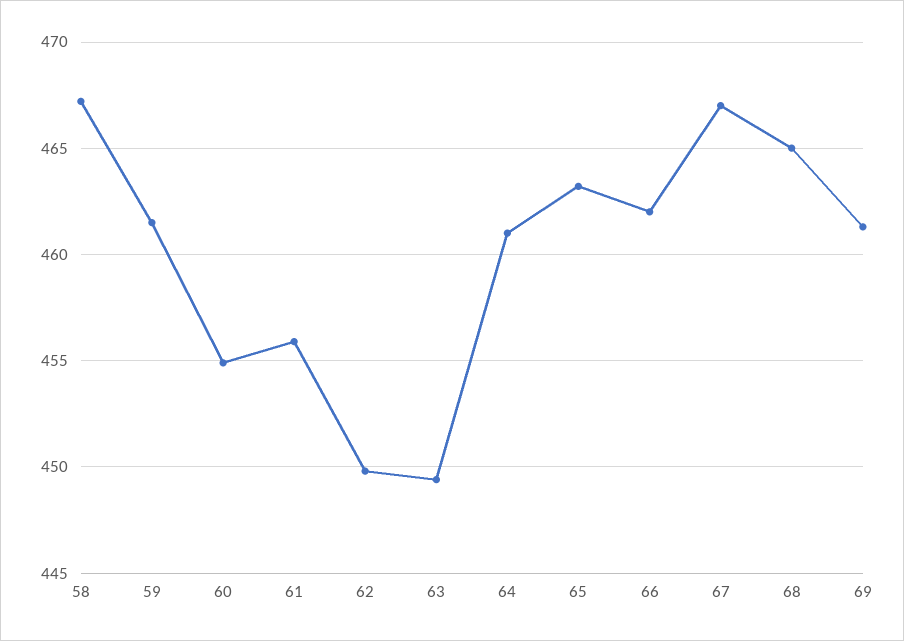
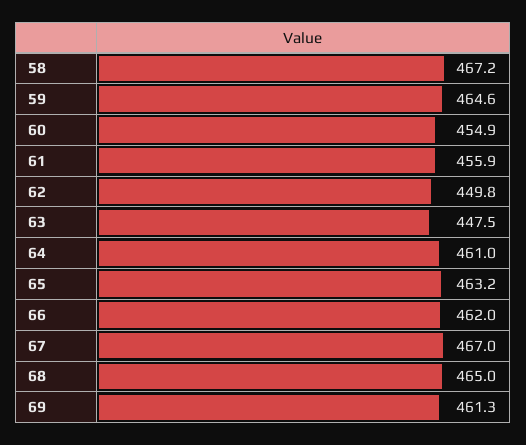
  {
    "58": 467.2,
-   "59": 461.5,
+   "59": 464.6,
    "60": 454.9,
    "61": 455.9,
    "62": 449.8,
-   "63": 449.5,
+   "63": 447.5,
    "64": 461,
    "65": 463.2,
    "66": 462,
    "67": 467,
    "68": 465,
    "69": 461.3
  }

